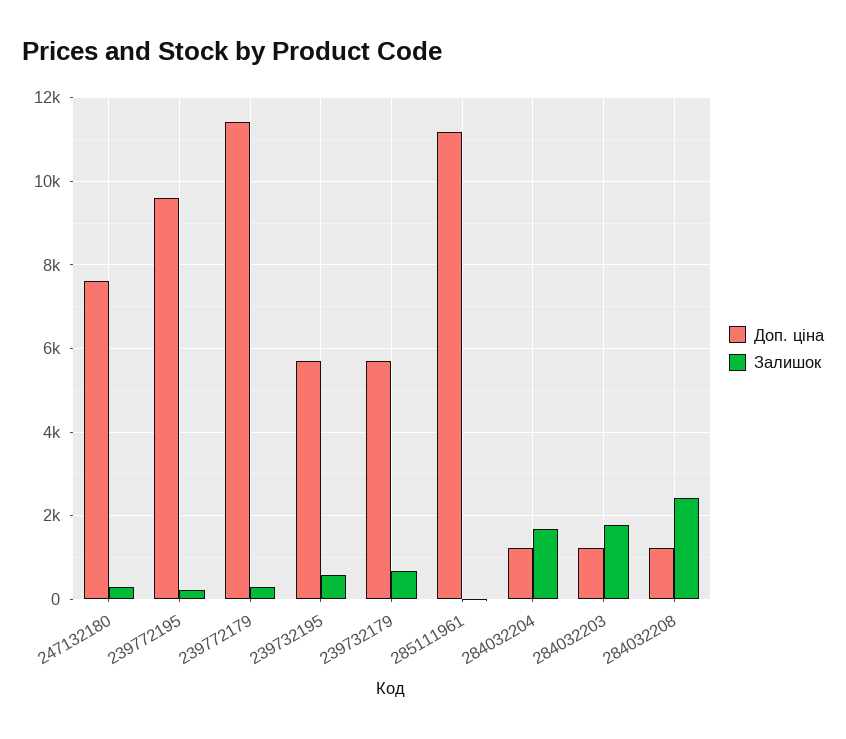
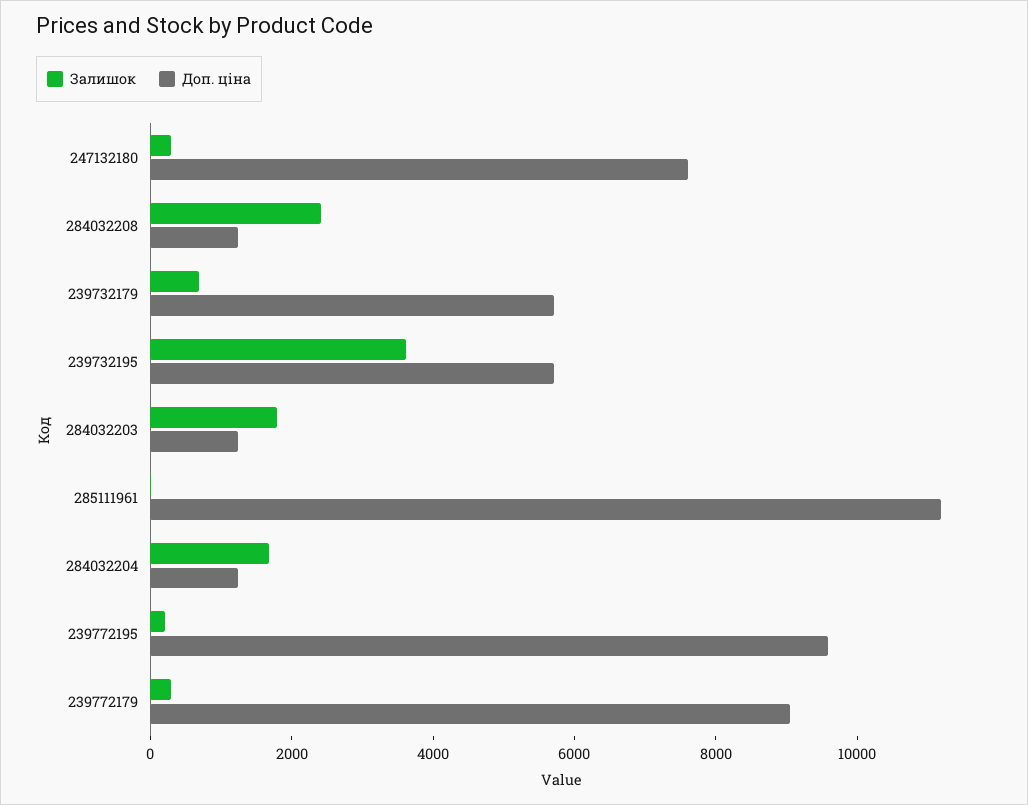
  {
    "Доп. ціна": {
      "247132180": 7600,
      "239772195": 9600,
-     "239772179": 11400,
+     "239772179": 9000,
      "239732195": 5800,
      "239732179": 5800,
      "285111961": 11200,
      "284032204": 1200,
      "284032203": 1200,
      "284032208": 1200
    },
    "Залишок": {
      "247132180": 200,
      "239772195": 200,
      "239772179": 200,
-     "239732195": 600,
+     "239732195": 3500,
      "239732179": 600,
      "285111961": 0,
      "284032204": 1600,
      "284032203": 1800,
      "284032208": 2400
    }
  }

